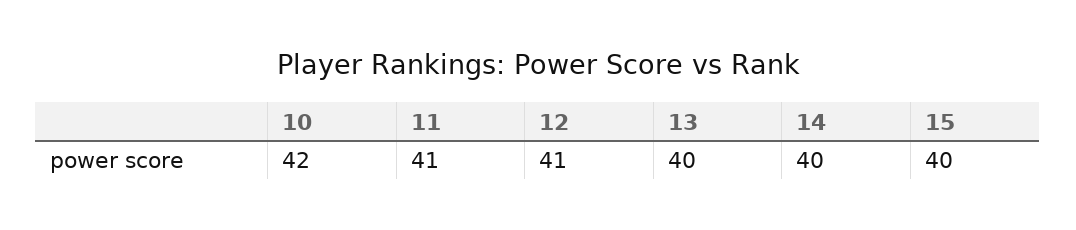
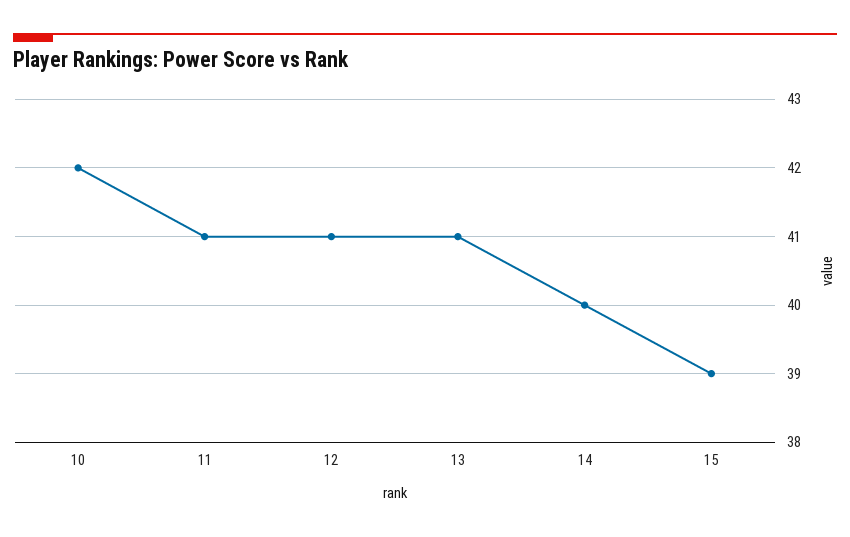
  {
    "10": 42,
    "11": 41,
    "12": 41,
-   "13": 40,
+   "13": 41,
    "14": 40,
-   "15": 40
+   "15": 39
  }

